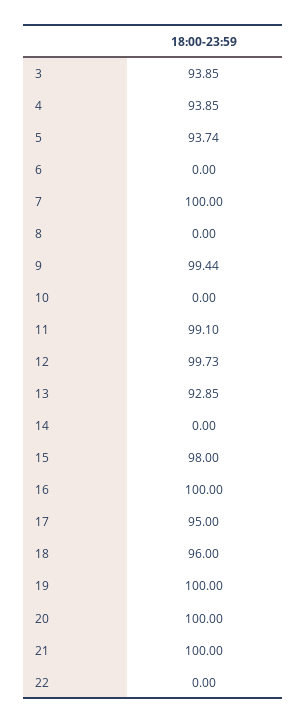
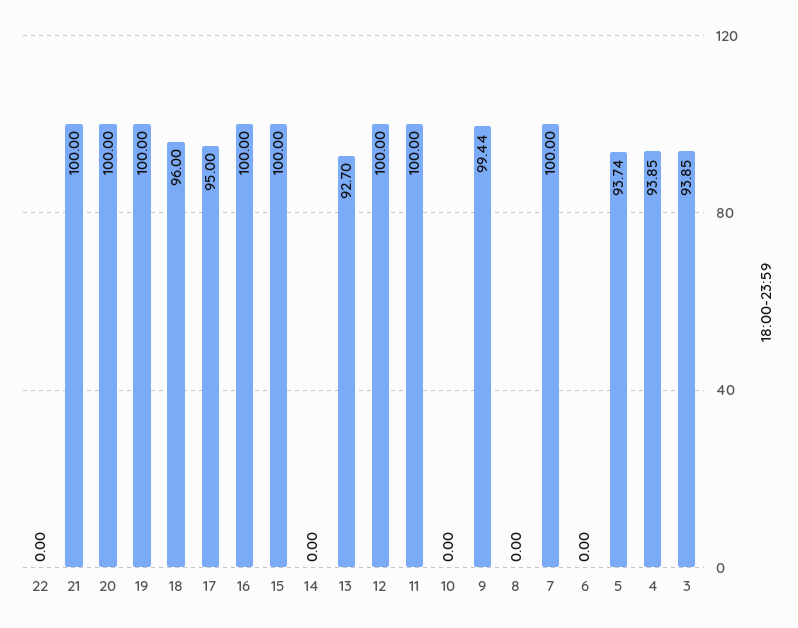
  {
    "3": 93.85,
    "4": 93.85,
    "5": 93.74,
    "6": 0,
    "7": 100,
    "8": 0,
    "9": 99.44,
    "10": 0,
-   "11": 99.1,
+   "11": 100,
-   "12": 99.73,
+   "12": 100,
-   "13": 92.85,
+   "13": 92.7,
    "14": 0,
-   "15": 98,
+   "15": 100,
    "16": 100,
    "17": 95,
    "18": 96,
    "19": 100,
    "20": 100,
    "21": 100,
    "22": 0
  }

